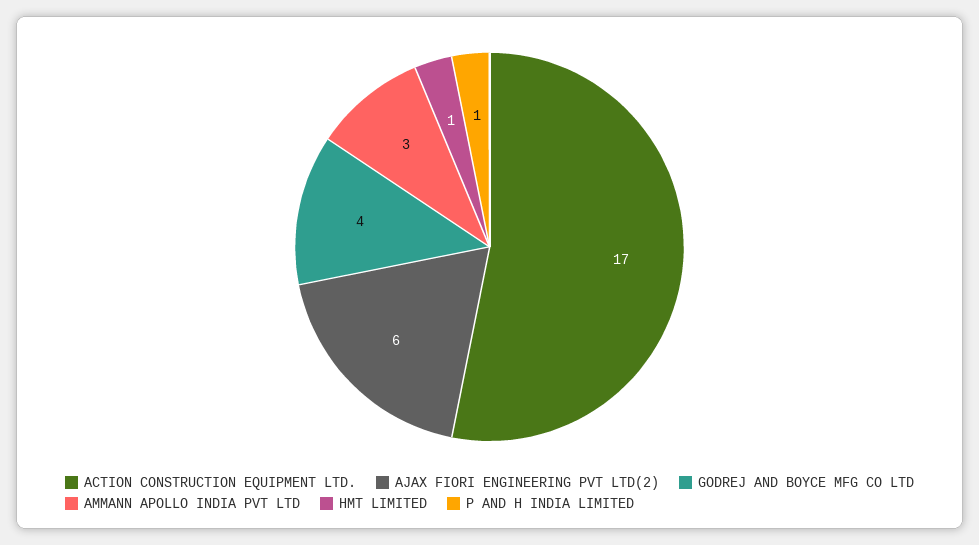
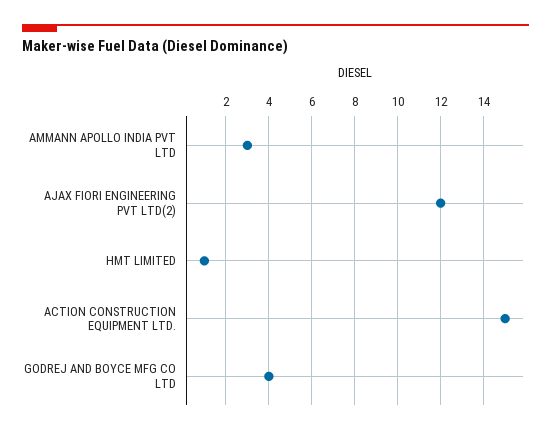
  {
-   "ACTION CONSTRUCTION EQUIPMENT LTD.": 17,
+   "ACTION CONSTRUCTION EQUIPMENT LTD.": 15,
-   "AJAX FIORI ENGINEERING PVT LTD(2)": 6,
+   "AJAX FIORI ENGINEERING PVT LTD(2)": 12,
    "GODREJ AND BOYCE MFG CO LTD": 4,
    "AMMANN APOLLO INDIA PVT LTD": 3,
-   "HMT LIMITED": 1,
+   "HMT LIMITED": 1
-   "P AND H INDIA LIMITED": 1
  }

